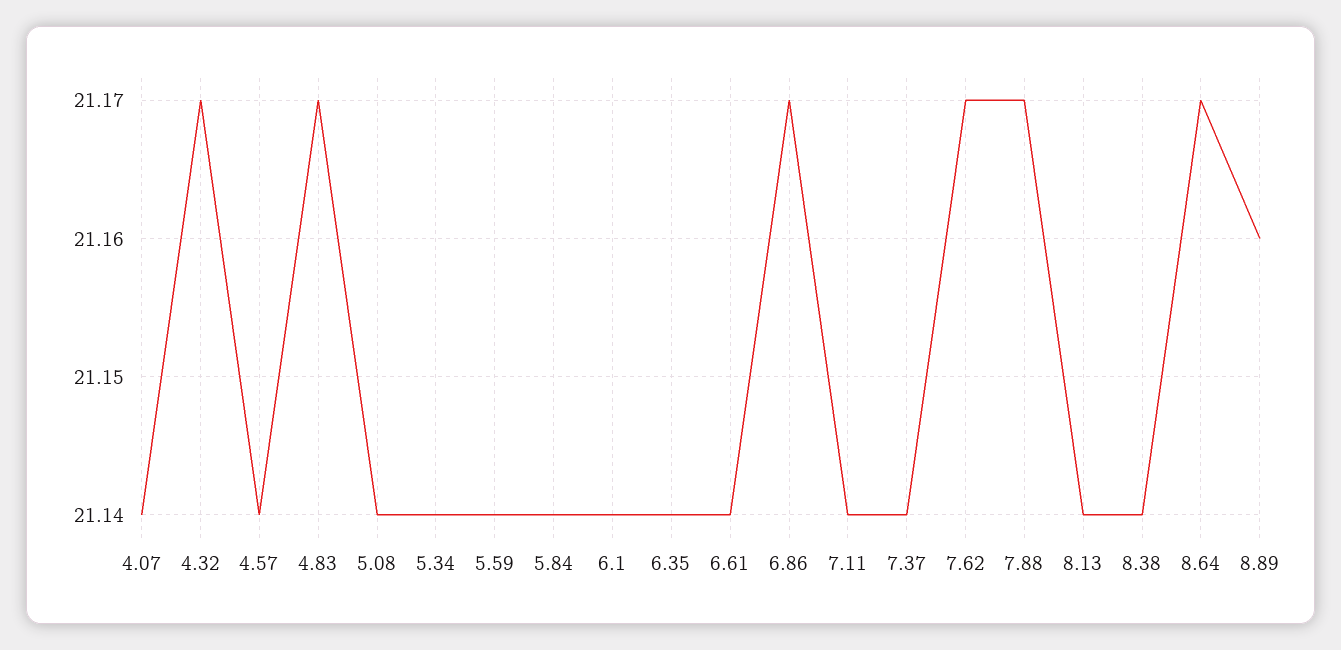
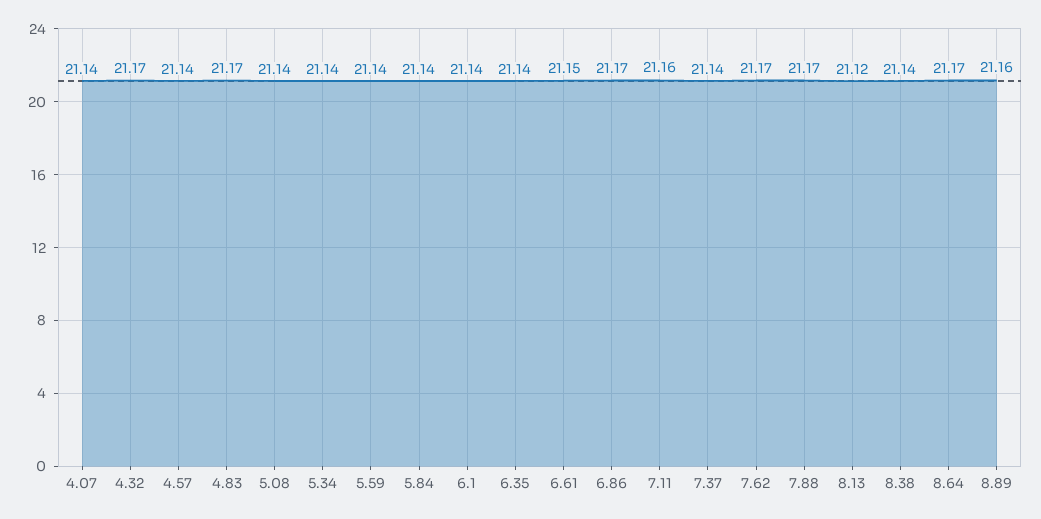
  {
    "4.07": 21.14,
    "4.32": 21.17,
    "4.57": 21.14,
    "4.83": 21.17,
    "5.08": 21.14,
    "5.34": 21.14,
    "5.59": 21.14,
    "5.84": 21.14,
    "6.1": 21.14,
    "6.35": 21.14,
-   "6.61": 21.14,
+   "6.61": 21.15,
    "6.86": 21.17,
-   "7.11": 21.14,
+   "7.11": 21.16,
    "7.37": 21.14,
    "7.62": 21.17,
    "7.88": 21.17,
-   "8.13": 21.14,
+   "8.13": 21.12,
    "8.38": 21.14,
    "8.64": 21.17,
    "8.89": 21.16
  }

